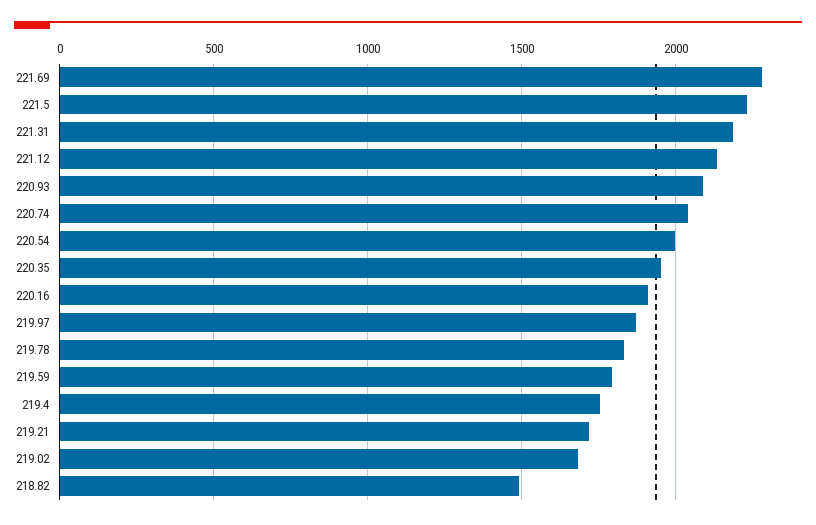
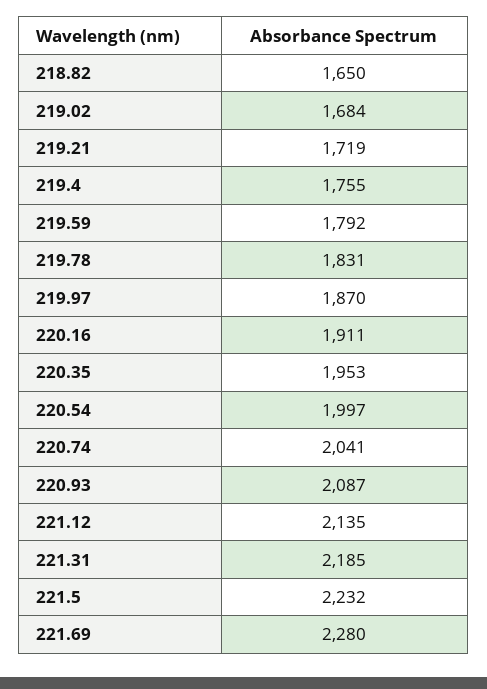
  {
    "221.69": 2280,
    "221.5": 2232,
    "221.31": 2185,
    "221.12": 2135,
    "220.93": 2087,
    "220.74": 2041,
    "220.54": 1997,
    "220.35": 1953,
    "220.16": 1911,
    "219.97": 1870,
    "219.78": 1831,
    "219.59": 1792,
    "219.4": 1755,
    "219.21": 1719,
    "219.02": 1684,
-   "218.82": 1500
+   "218.82": 1650
  }

